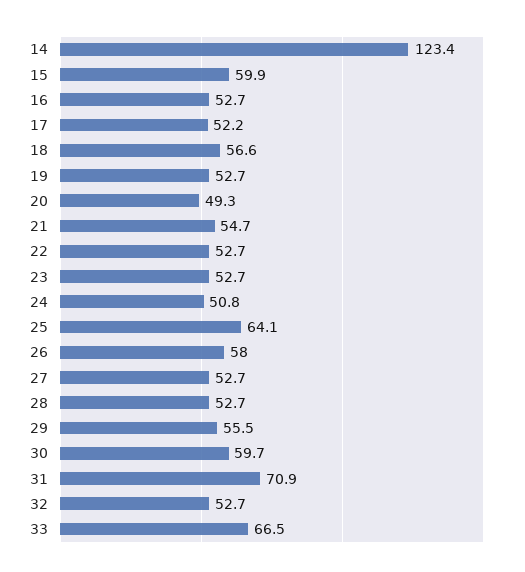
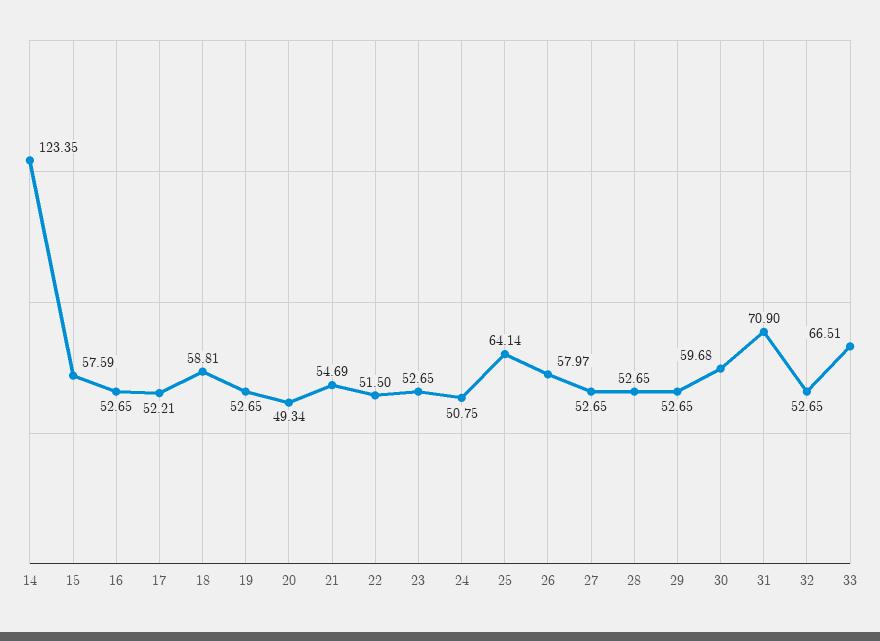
  {
    "14": 123.35,
-   "15": 59.9,
+   "15": 57.59,
    "16": 52.65,
    "17": 52.21,
-   "18": 56.6,
+   "18": 58.81,
    "19": 52.65,
    "20": 49.34,
    "21": 54.69,
-   "22": 52.7,
+   "22": 51.5,
    "23": 52.65,
    "24": 50.75,
    "25": 64.14,
    "26": 57.97,
    "27": 52.65,
    "28": 52.65,
-   "29": 55.5,
+   "29": 52.65,
    "30": 59.68,
    "31": 70.9,
    "32": 52.65,
    "33": 66.51
  }

